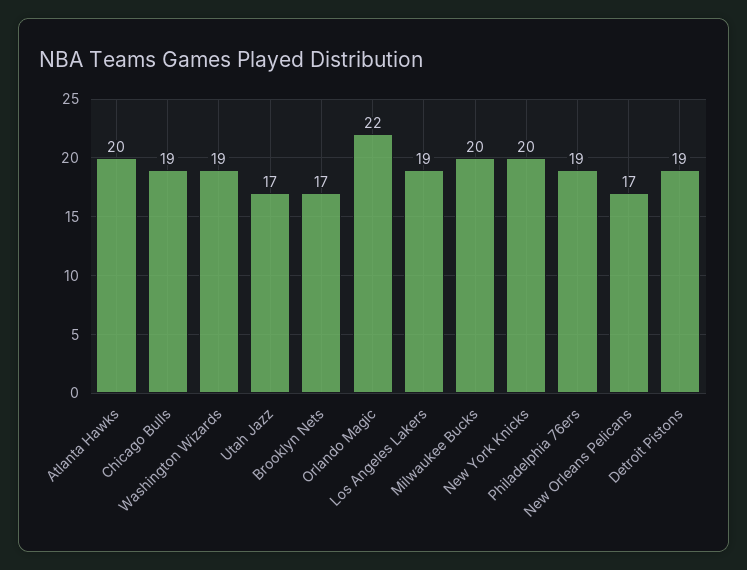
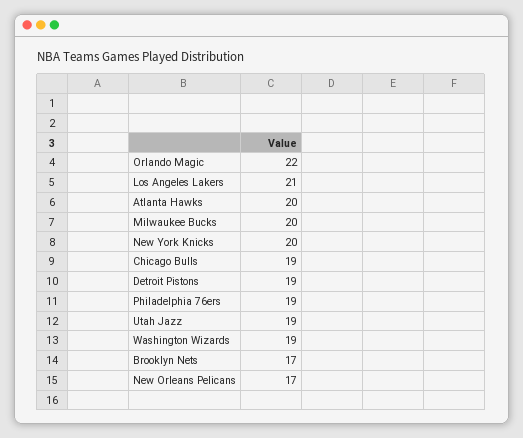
  {
    "Atlanta Hawks": 20,
    "Chicago Bulls": 19,
    "Washington Wizards": 19,
-   "Utah Jazz": 17,
+   "Utah Jazz": 19,
    "Brooklyn Nets": 17,
    "Orlando Magic": 22,
-   "Los Angeles Lakers": 19,
+   "Los Angeles Lakers": 21,
    "Milwaukee Bucks": 20,
    "New York Knicks": 20,
    "Philadelphia 76ers": 19,
    "New Orleans Pelicans": 17,
    "Detroit Pistons": 19
  }

